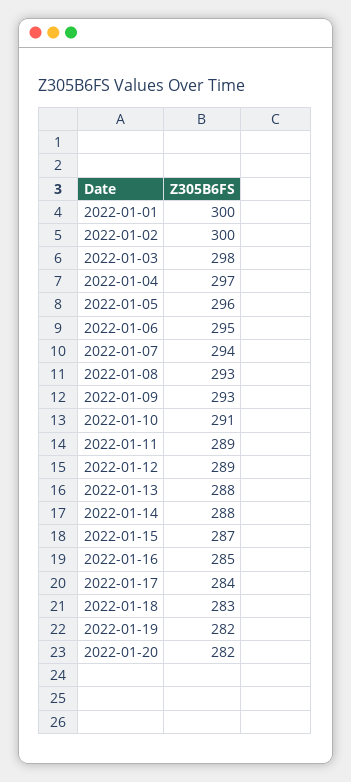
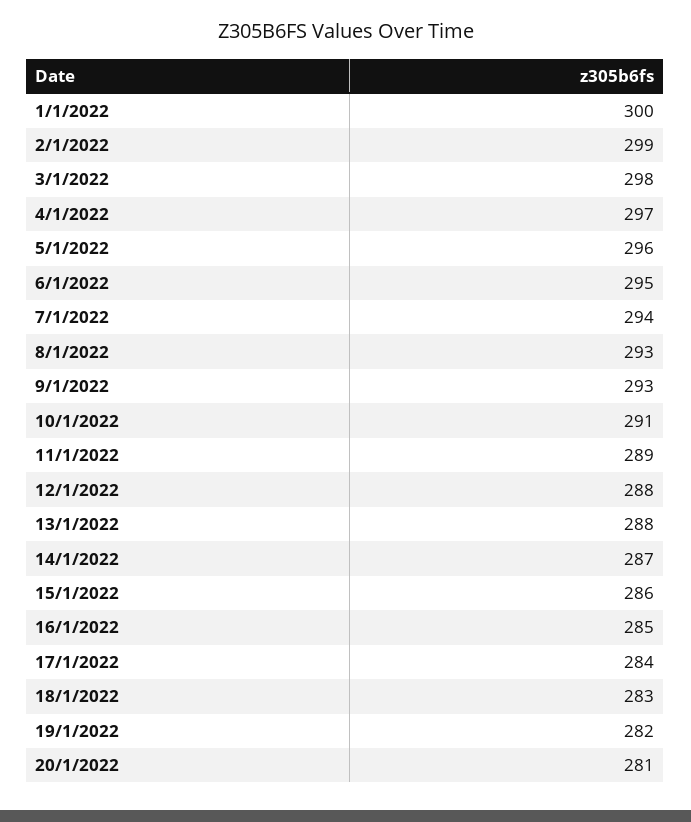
  {
    "2022-01-01": 300,
-   "2022-01-02": 300,
+   "2022-01-02": 299,
    "2022-01-03": 298,
    "2022-01-04": 297,
    "2022-01-05": 296,
    "2022-01-06": 295,
    "2022-01-07": 294,
    "2022-01-08": 293,
    "2022-01-09": 293,
    "2022-01-10": 291,
    "2022-01-11": 289,
-   "2022-01-12": 289,
+   "2022-01-12": 288,
    "2022-01-13": 288,
-   "2022-01-14": 288,
+   "2022-01-14": 287,
-   "2022-01-15": 287,
+   "2022-01-15": 286,
    "2022-01-16": 285,
    "2022-01-17": 284,
    "2022-01-18": 283,
    "2022-01-19": 282,
-   "2022-01-20": 282
+   "2022-01-20": 281
  }

